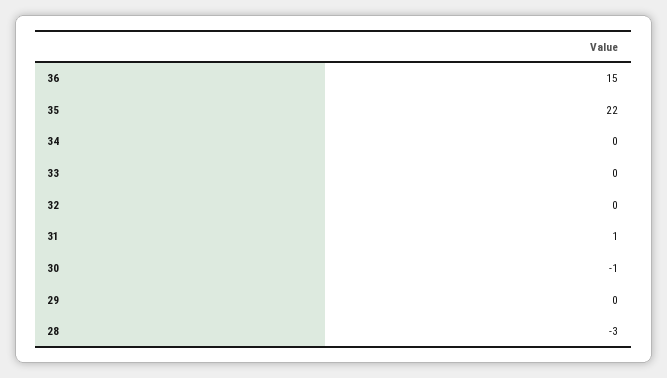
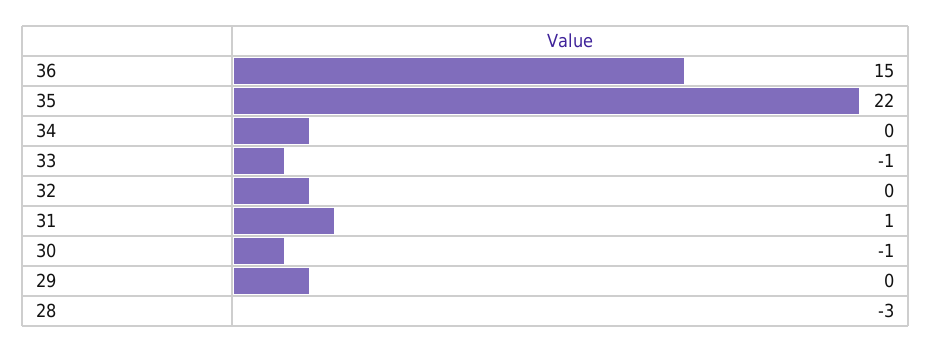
  {
    "36": 15,
    "35": 22,
    "34": 0,
-   "33": 0,
+   "33": -1,
    "32": 0,
    "31": 1,
    "30": -1,
    "29": 0,
    "28": -3
  }

